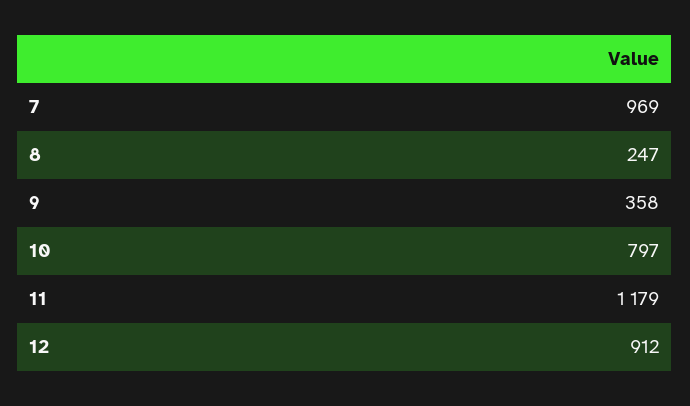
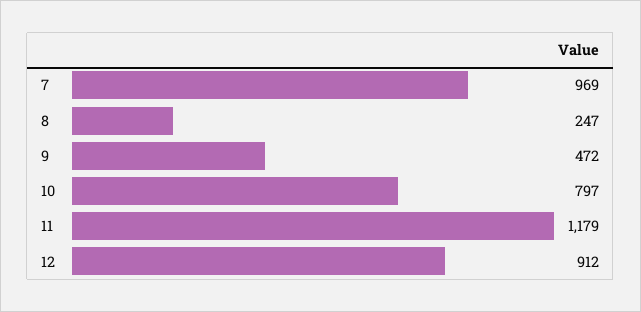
  {
    "7": 969,
    "8": 247,
-   "9": 358,
+   "9": 472,
    "10": 797,
    "11": 1179,
    "12": 912
  }

